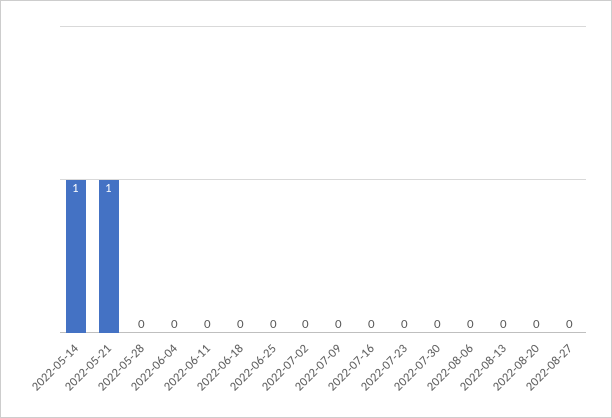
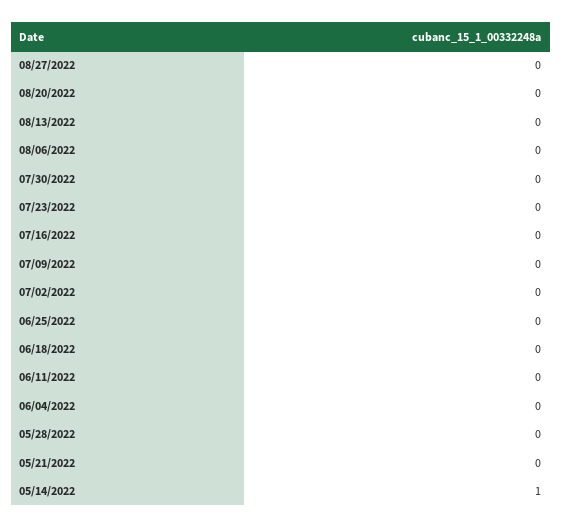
  {
    "2022-05-14": 1,
-   "2022-05-21": 1,
+   "2022-05-21": 0,
    "2022-05-28": 0,
    "2022-06-04": 0,
    "2022-06-11": 0,
    "2022-06-18": 0,
    "2022-06-25": 0,
    "2022-07-02": 0,
    "2022-07-09": 0,
    "2022-07-16": 0,
    "2022-07-23": 0,
    "2022-07-30": 0,
    "2022-08-06": 0,
    "2022-08-13": 0,
    "2022-08-20": 0,
    "2022-08-27": 0
  }

